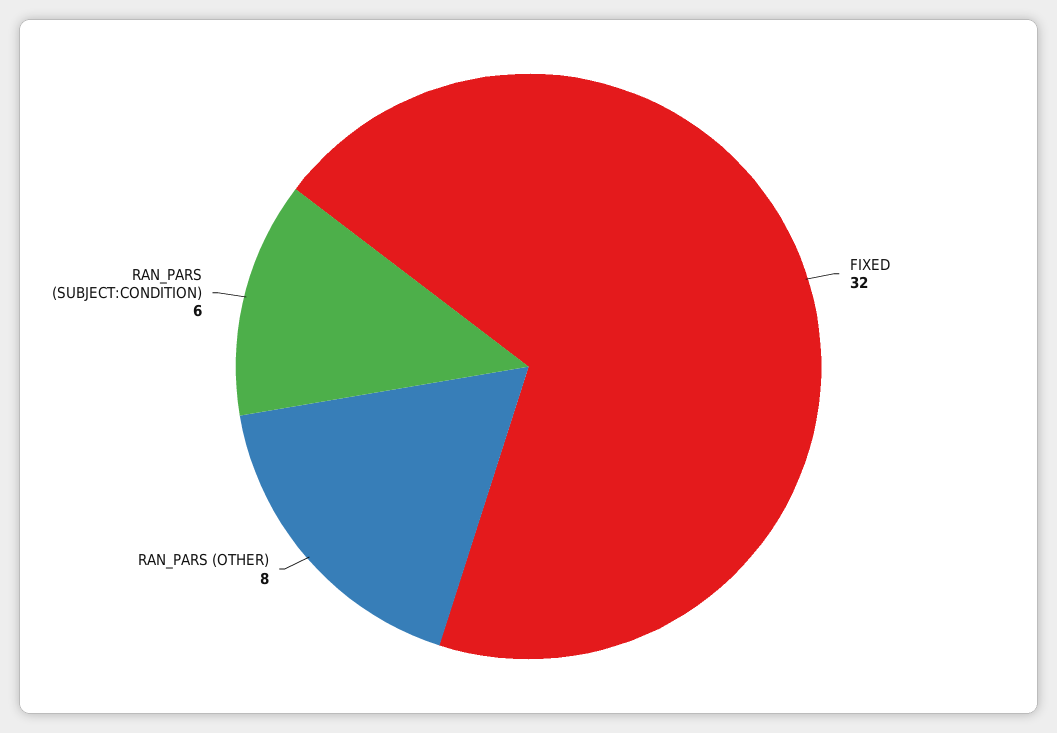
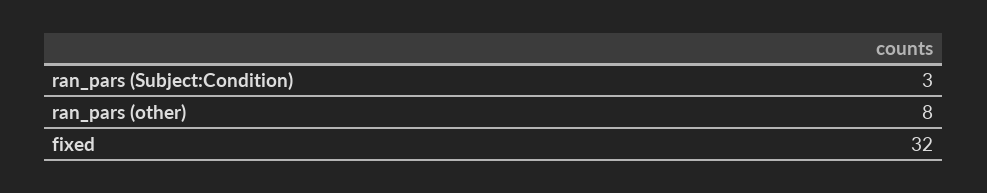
  {
    "FIXED": 32,
    "RAN_PARS (OTHER)": 8,
-   "RAN_PARS (SUBJECT:CONDITION)": 6
+   "RAN_PARS (SUBJECT:CONDITION)": 3
  }

